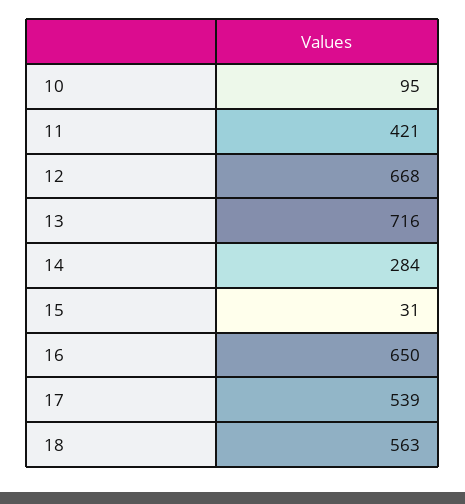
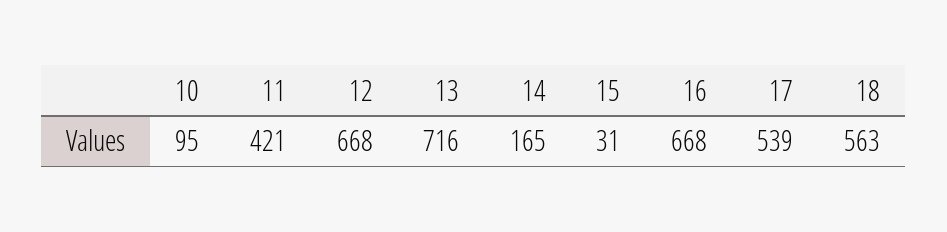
  {
    "10": 95,
    "11": 421,
    "12": 668,
    "13": 716,
-   "14": 284,
+   "14": 165,
    "15": 31,
-   "16": 650,
+   "16": 668,
    "17": 539,
    "18": 563
  }

